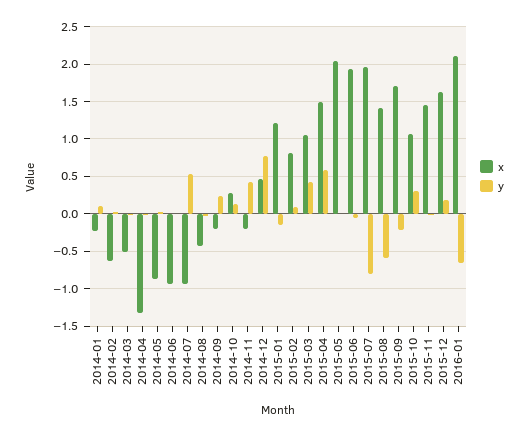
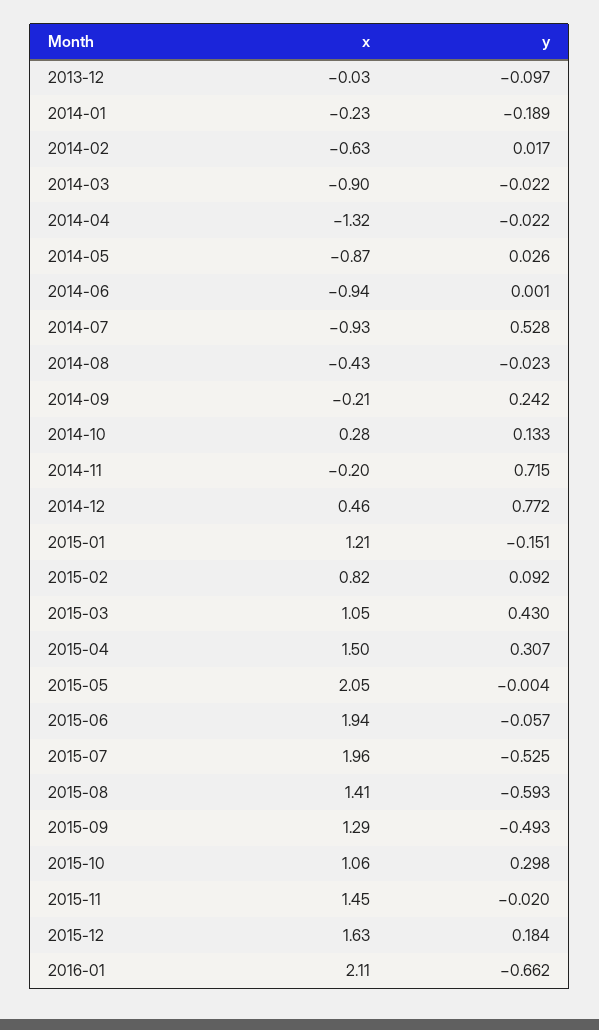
  {
    "x": {
      "2014-01": -0.23,
      "2014-02": -0.63,
-     "2014-03": -0.5,
+     "2014-03": -0.9,
      "2014-04": -1.32,
      "2014-05": -0.87,
      "2014-06": -0.94,
      "2014-07": -0.93,
      "2014-08": -0.43,
      "2014-09": -0.21,
      "2014-10": 0.28,
      "2014-11": -0.2,
      "2014-12": 0.46,
      "2015-01": 1.21,
      "2015-02": 0.82,
      "2015-03": 1.05,
      "2015-04": 1.5,
      "2015-05": 2.05,
      "2015-06": 1.94,
      "2015-07": 1.96,
      "2015-08": 1.41,
-     "2015-09": 1.7,
+     "2015-09": 1.29,
      "2015-10": 1.06,
      "2015-11": 1.45,
      "2015-12": 1.63,
-     "2016-01": 2.11
+     "2016-01": 2.11,
+     "2013-12": -0.03
    },
    "y": {
-     "2014-01": 0.1,
+     "2014-01": -0.189,
      "2014-02": 0.017,
      "2014-03": -0.022,
      "2014-04": -0.022,
      "2014-05": 0.026,
      "2014-06": 0.001,
      "2014-07": 0.528,
      "2014-08": -0.023,
      "2014-09": 0.242,
      "2014-10": 0.133,
-     "2014-11": 0.4,
+     "2014-11": 0.715,
      "2014-12": 0.772,
      "2015-01": -0.151,
      "2015-02": 0.092,
      "2015-03": 0.43,
-     "2015-04": 0.6,
+     "2015-04": 0.307,
      "2015-05": -0.004,
      "2015-06": -0.057,
-     "2015-07": -0.8,
+     "2015-07": -0.525,
      "2015-08": -0.593,
-     "2015-09": -0.2,
+     "2015-09": -0.493,
      "2015-10": 0.298,
      "2015-11": -0.02,
      "2015-12": 0.184,
-     "2016-01": -0.662
+     "2016-01": -0.662,
+     "2013-12": -0.097
    }
  }

